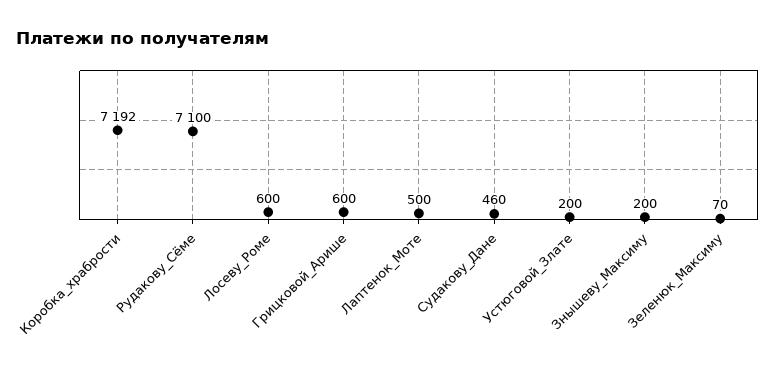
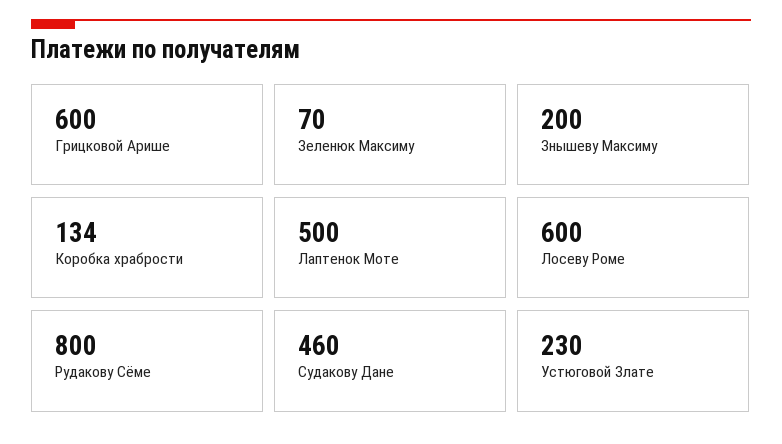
  {
-   "Коробка_храбрости": 7192,
+   "Коробка_храбрости": 134,
-   "Рудакову_Сёме": 7100,
+   "Рудакову_Сёме": 800,
    "Лосеву_Роме": 600,
    "Грицковой_Арише": 600,
    "Лаптенок_Моте": 500,
    "Судакову_Дане": 460,
-   "Устюговой_Злате": 200,
+   "Устюговой_Злате": 230,
    "Знышеву_Максиму": 200,
    "Зеленюк_Максиму": 70
  }

